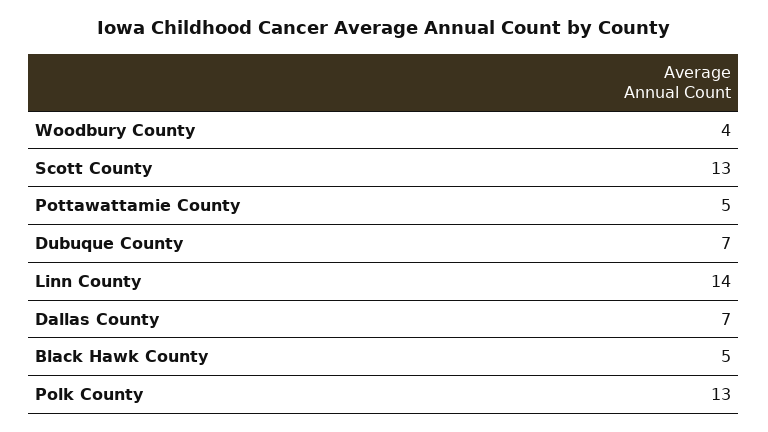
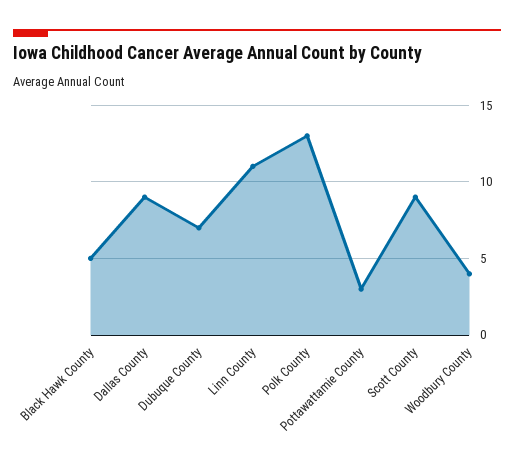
  {
    "Woodbury County": 4,
-   "Scott County": 13,
+   "Scott County": 9,
-   "Pottawattamie County": 5,
+   "Pottawattamie County": 3,
    "Dubuque County": 7,
-   "Linn County": 14,
+   "Linn County": 11,
-   "Dallas County": 7,
+   "Dallas County": 9,
    "Black Hawk County": 5,
    "Polk County": 13
  }

